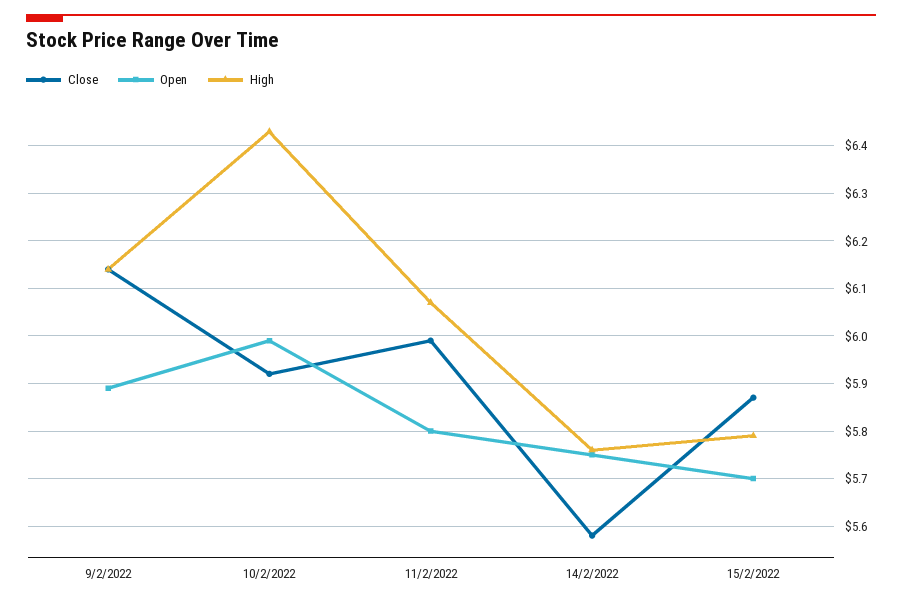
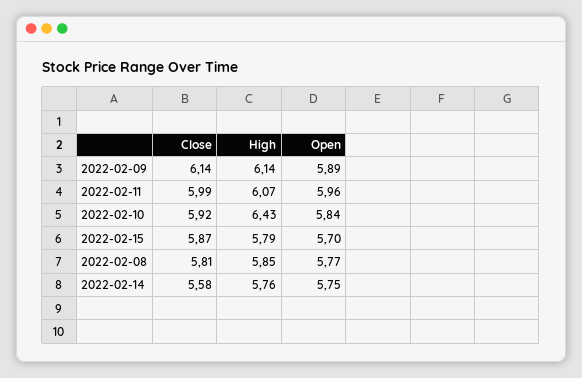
  {
    "Close": {
      "9/2/2022": 6.14,
      "10/2/2022": 5.92,
      "11/2/2022": 5.99,
      "14/2/2022": 5.58,
-     "15/2/2022": 5.87
+     "15/2/2022": 5.87,
+     "2022-02-08": 5.81
    },
    "Open": {
      "9/2/2022": 5.89,
-     "10/2/2022": 6,
+     "10/2/2022": 5.84,
-     "11/2/2022": 5.8,
+     "11/2/2022": 5.96,
      "14/2/2022": 5.75,
-     "15/2/2022": 5.7
+     "15/2/2022": 5.7,
+     "2022-02-08": 5.77
    },
    "High": {
      "9/2/2022": 6.14,
      "10/2/2022": 6.43,
      "11/2/2022": 6.07,
      "14/2/2022": 5.76,
-     "15/2/2022": 5.79
+     "15/2/2022": 5.79,
+     "2022-02-08": 5.85
    }
  }

